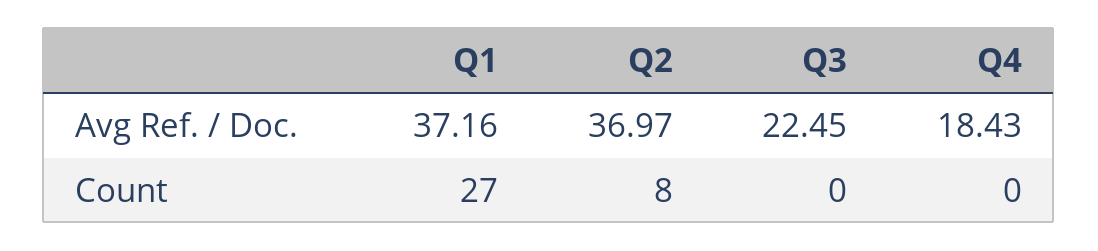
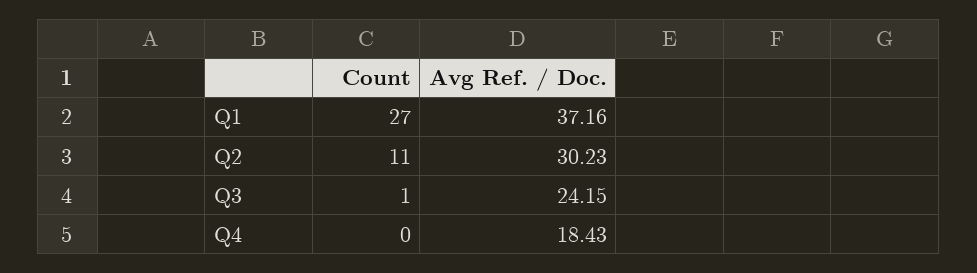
  {
    "Q1": {
      "Avg Ref. / Doc.": 37.16,
      "Count": 27
    },
    "Q2": {
-     "Avg Ref. / Doc.": 36.97,
+     "Avg Ref. / Doc.": 30.23,
-     "Count": 8
+     "Count": 11
    },
    "Q3": {
-     "Avg Ref. / Doc.": 22.45,
+     "Avg Ref. / Doc.": 24.15,
-     "Count": 0
+     "Count": 1
    },
    "Q4": {
      "Avg Ref. / Doc.": 18.43,
      "Count": 0
    }
  }

